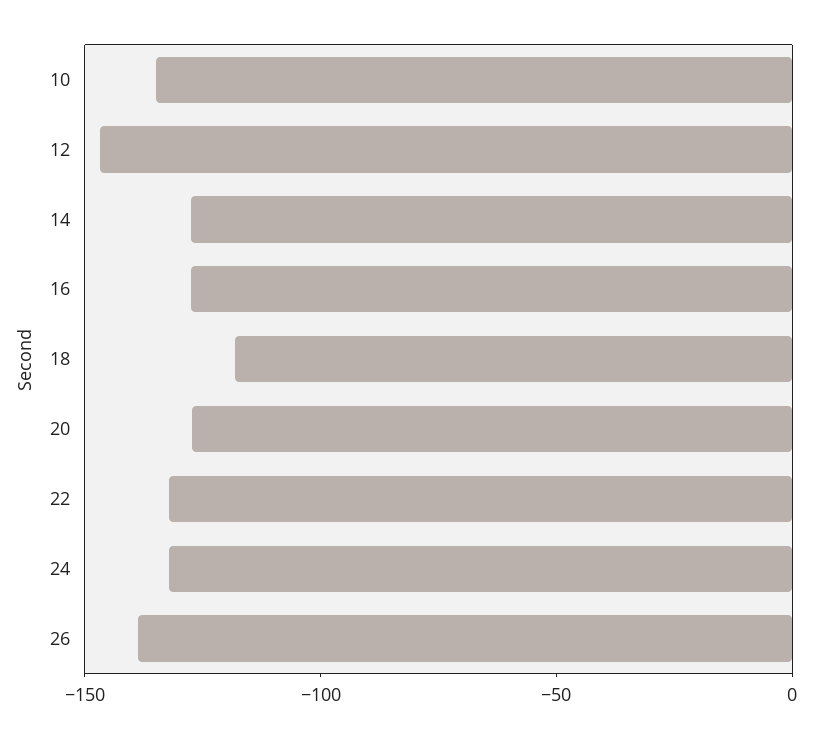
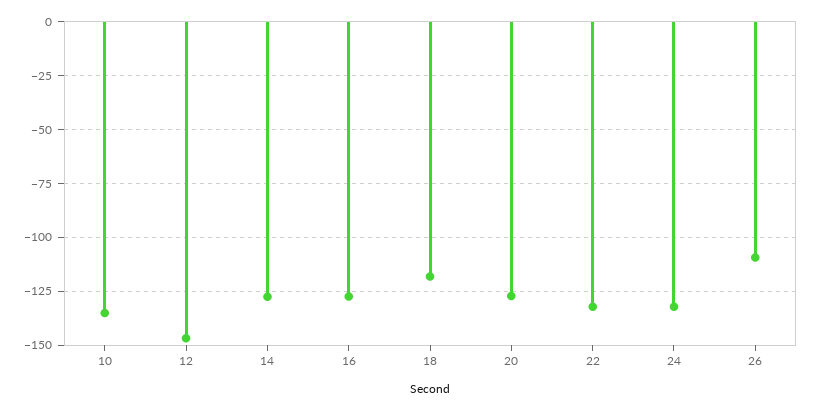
  {
    "10": -135,
    "12": -145,
    "14": -130,
    "16": -125,
    "18": -120,
    "20": -125,
    "22": -130,
    "24": -130,
-   "26": -140
+   "26": -110
  }

